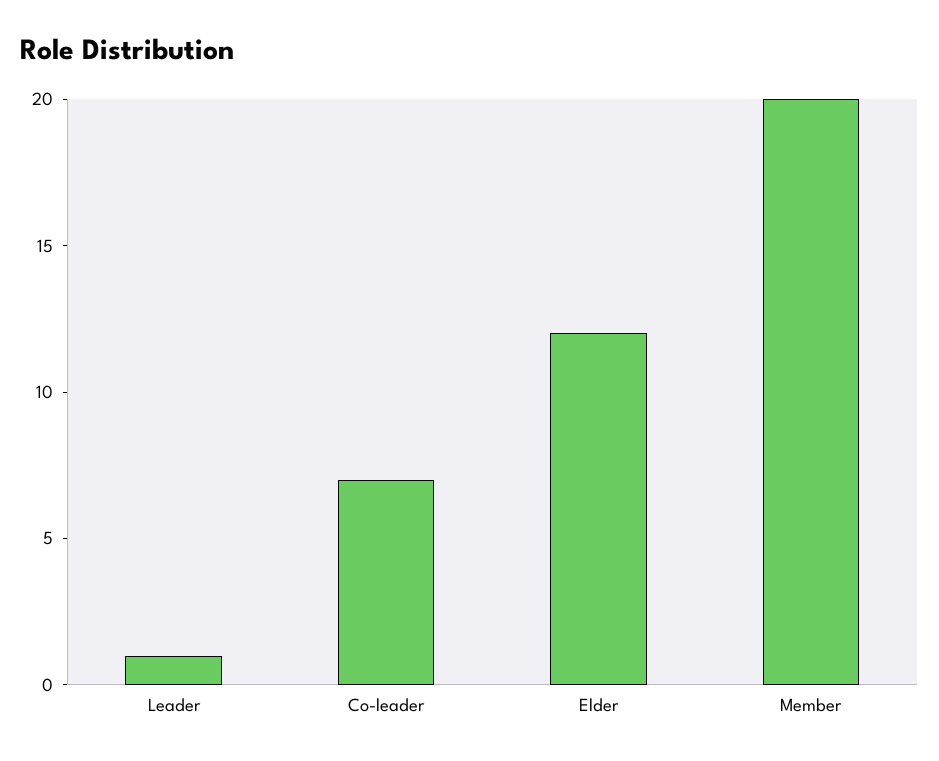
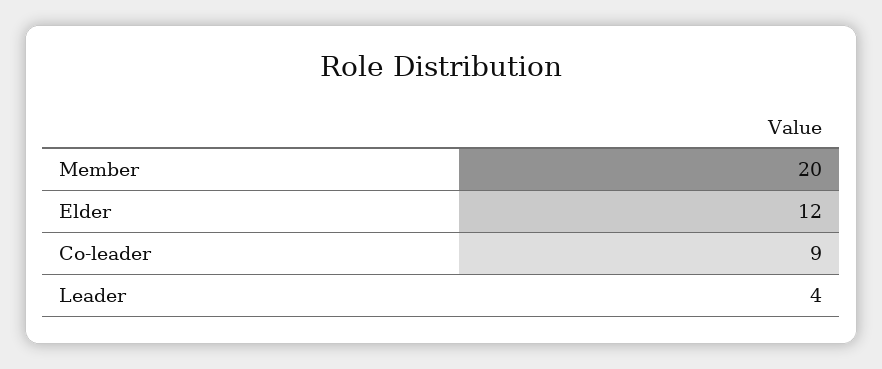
  {
-   "Leader": 1,
+   "Leader": 4,
-   "Co-leader": 7,
+   "Co-leader": 9,
    "Elder": 12,
    "Member": 20
  }

